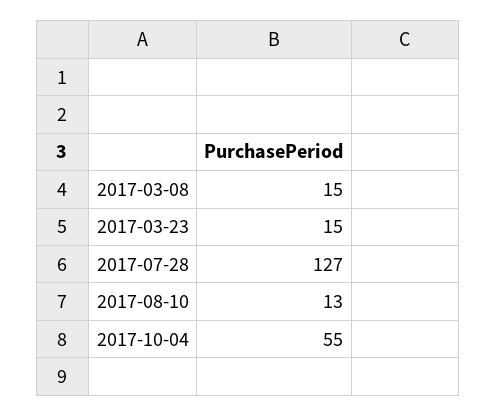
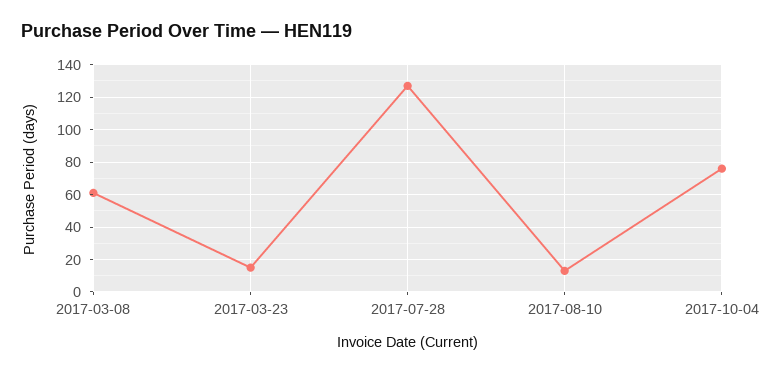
  {
-   "2017-03-08": 15,
+   "2017-03-08": 60,
    "2017-03-23": 15,
    "2017-07-28": 127,
    "2017-08-10": 13,
-   "2017-10-04": 55
+   "2017-10-04": 75
  }

